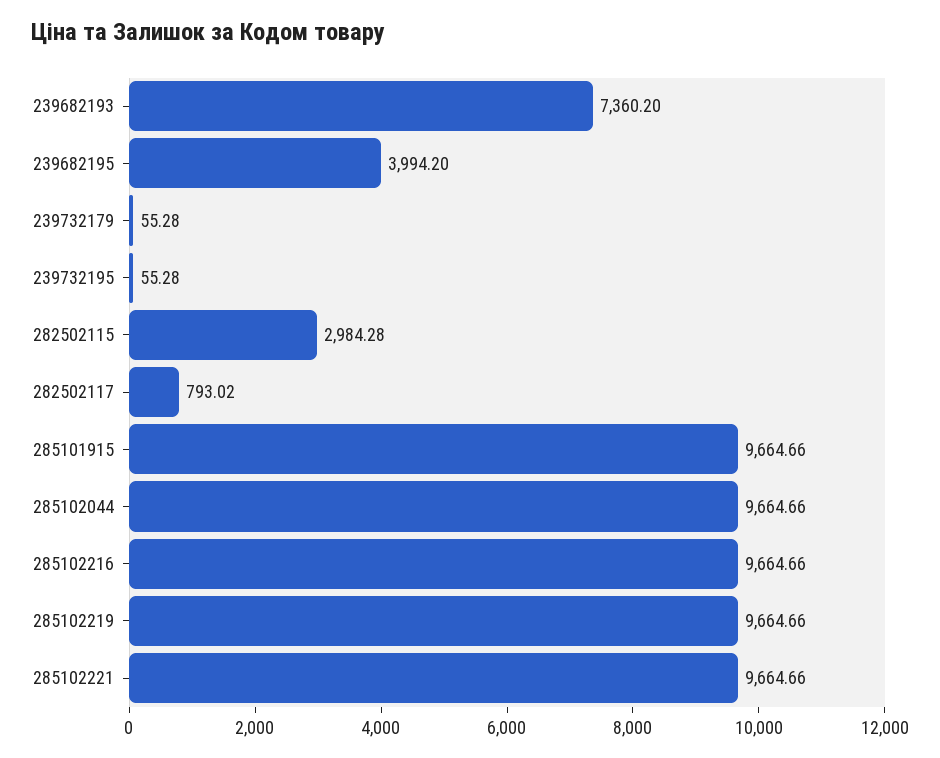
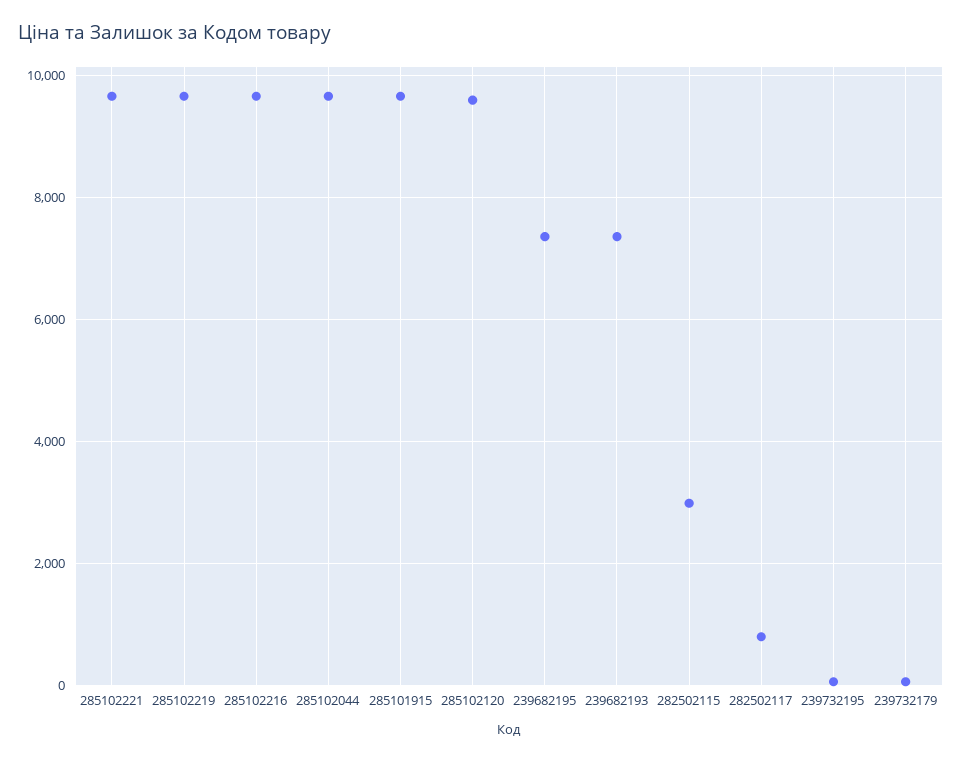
  {
    "239682193": 7360.2,
-   "239682195": 3994.2,
+   "239682195": 7400,
    "239732179": 55.28,
    "239732195": 55.28,
    "282502115": 2984.28,
    "282502117": 793.02,
    "285101915": 9664.66,
    "285102044": 9664.66,
    "285102216": 9664.66,
    "285102219": 9664.66,
-   "285102221": 9664.66
+   "285102221": 9664.66,
+   "285102120": 9600
  }

